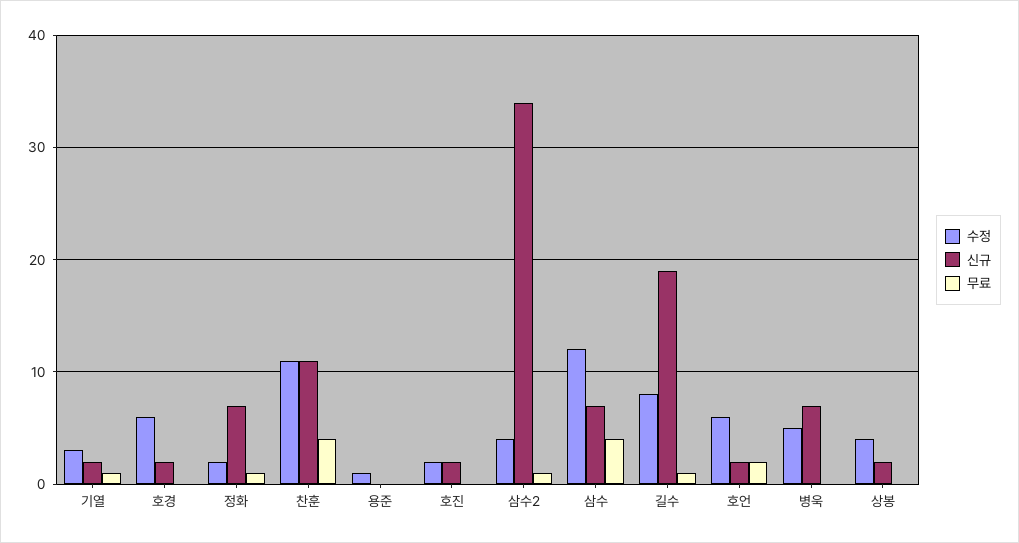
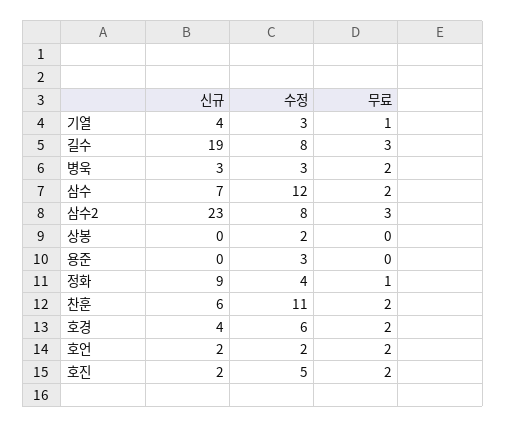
  {
    "수정": {
      "기열": 3,
      "호경": 6,
-     "정화": 2,
+     "정화": 4,
      "찬훈": 11,
-     "용준": 1,
+     "용준": 3,
-     "호진": 2,
+     "호진": 5,
-     "삼수2": 4,
+     "삼수2": 8,
      "삼수": 12,
      "길수": 8,
-     "호언": 6,
+     "호언": 2,
-     "병욱": 5,
+     "병욱": 3,
-     "상봉": 4
+     "상봉": 2
    },
    "신규": {
-     "기열": 2,
+     "기열": 4,
-     "호경": 2,
+     "호경": 4,
-     "정화": 7,
+     "정화": 9,
-     "찬훈": 11,
+     "찬훈": 6,
      "용준": 0,
      "호진": 2,
-     "삼수2": 34,
+     "삼수2": 23,
      "삼수": 7,
      "길수": 19,
      "호언": 2,
-     "병욱": 7,
+     "병욱": 3,
-     "상봉": 2
+     "상봉": 0
    },
    "무료": {
      "기열": 1,
-     "호경": 0,
+     "호경": 2,
      "정화": 1,
-     "찬훈": 4,
+     "찬훈": 2,
      "용준": 0,
-     "호진": 0,
+     "호진": 2,
-     "삼수2": 1,
+     "삼수2": 3,
-     "삼수": 4,
+     "삼수": 2,
-     "길수": 1,
+     "길수": 3,
      "호언": 2,
-     "병욱": 0,
+     "병욱": 2,
      "상봉": 0
    }
  }

